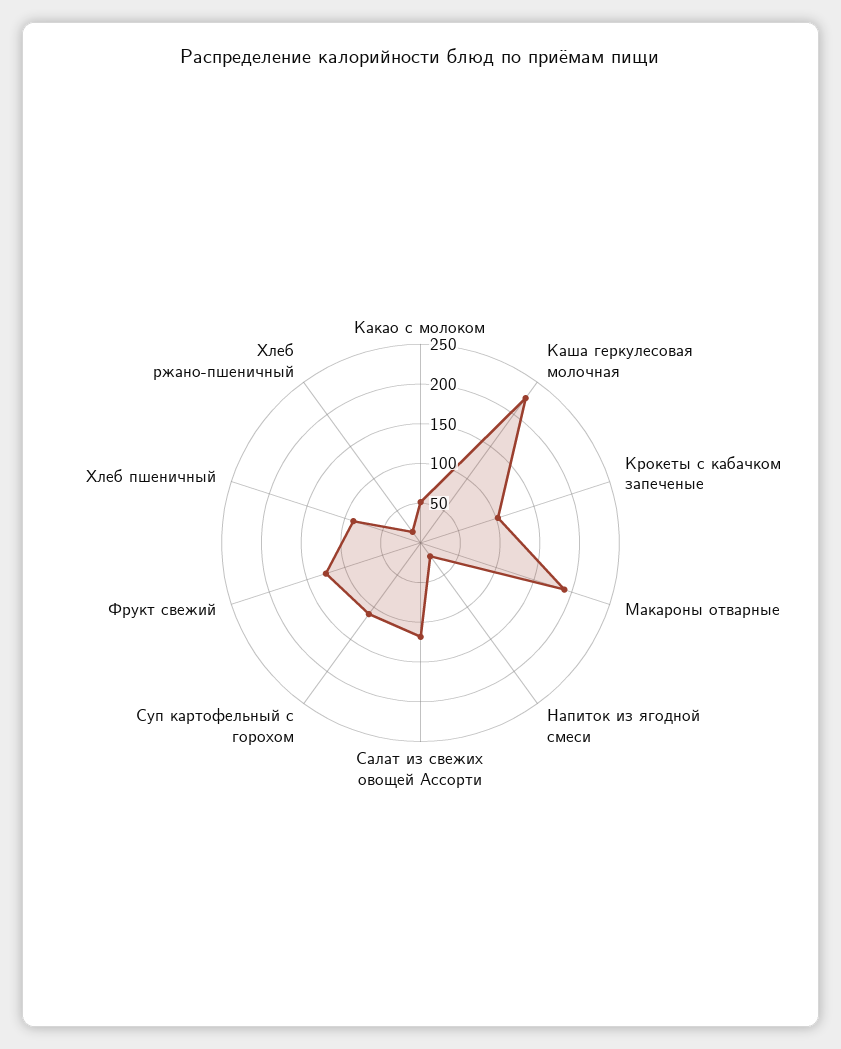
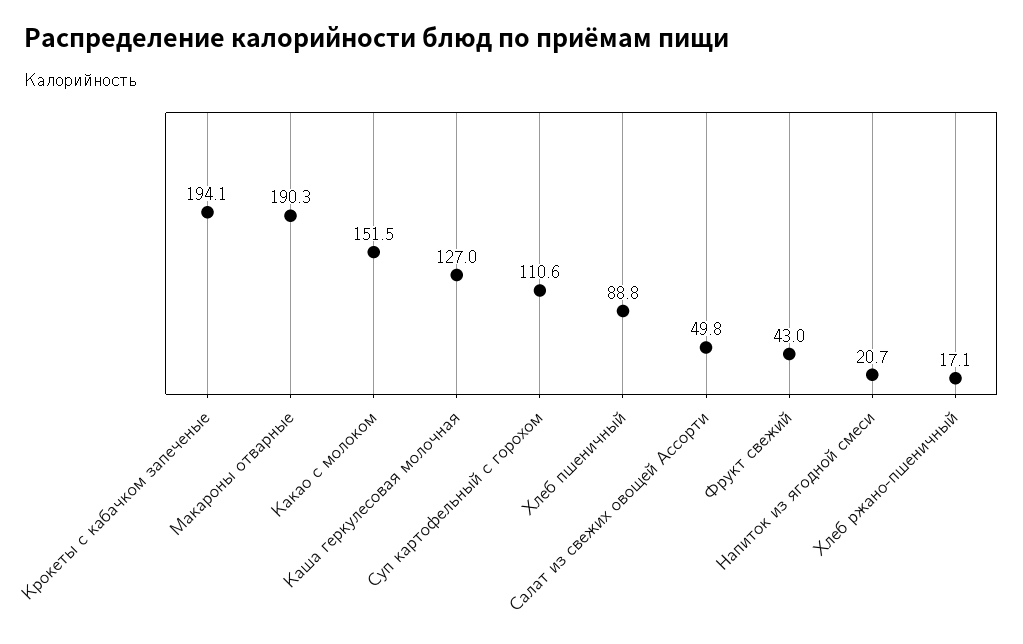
  {
-   "Какао с молоком": 50,
+   "Какао с молоком": 151.5,
-   "Каша геркулесовая молочная": 225,
+   "Каша геркулесовая молочная": 127,
-   "Крокеты с кабачком запеченые": 100,
+   "Крокеты с кабачком запеченые": 194.1,
    "Макароны отварные": 190.3,
    "Напиток из ягодной смеси": 20.7,
-   "Салат из свежих овощей Ассорти": 125,
+   "Салат из свежих овощей Ассорти": 49.8,
    "Суп картофельный с горохом": 110.6,
-   "Фрукт свежий": 125,
+   "Фрукт свежий": 43,
    "Хлеб пшеничный": 88.8,
    "Хлеб ржано-пшеничный": 17.1
  }

